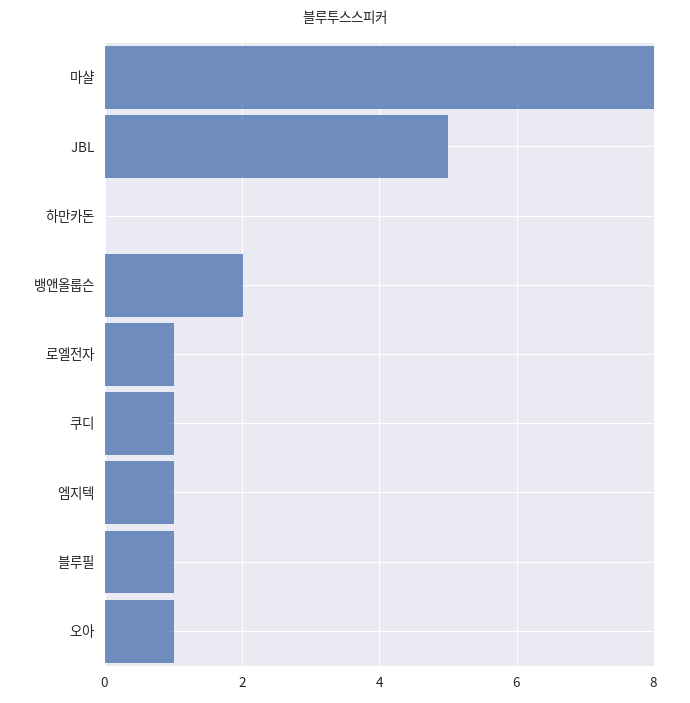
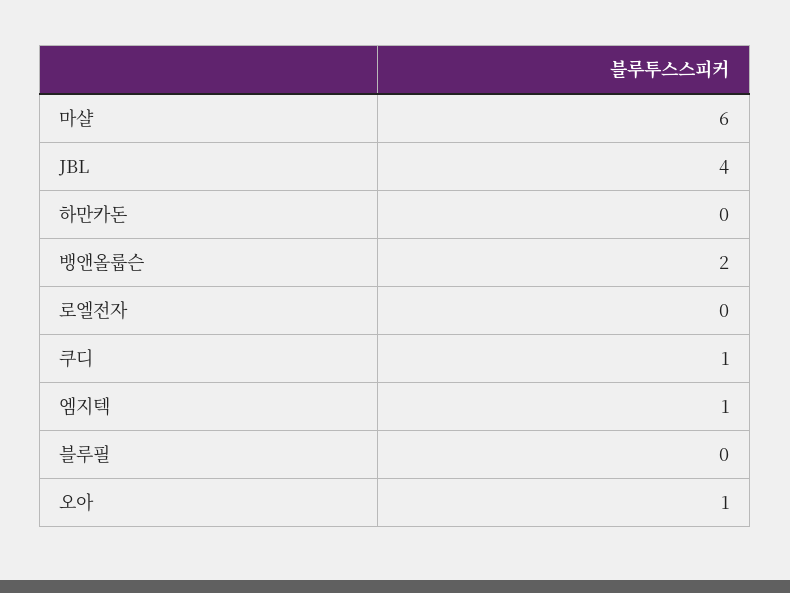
  {
-   "마샬": 8,
+   "마샬": 6,
-   "JBL": 5,
+   "JBL": 4,
    "하만카돈": 0,
    "뱅앤올룹슨": 2,
-   "로엘전자": 1,
+   "로엘전자": 0,
    "쿠디": 1,
    "엠지텍": 1,
-   "블루필": 1,
+   "블루필": 0,
    "오아": 1
  }

